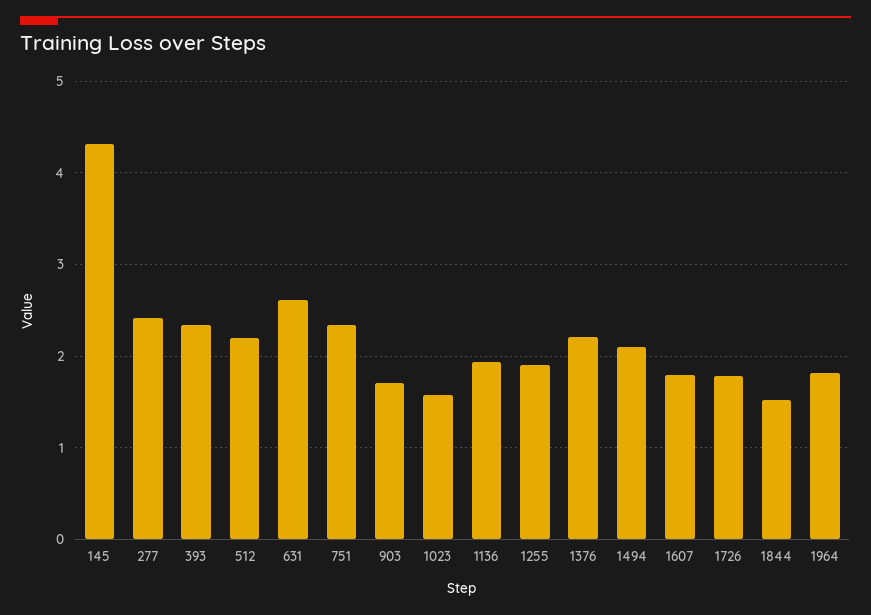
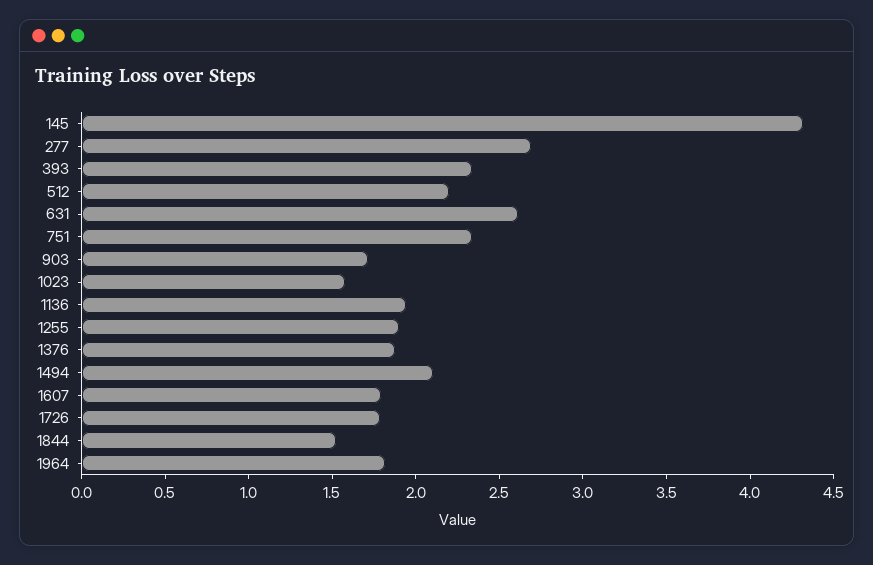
  {
    "145": 4.3,
-   "277": 2.4,
+   "277": 2.7,
    "393": 2.3,
    "512": 2.2,
    "631": 2.6,
    "751": 2.3,
    "903": 1.7,
    "1023": 1.6,
    "1136": 1.9,
    "1255": 1.9,
-   "1376": 2.2,
+   "1376": 1.9,
    "1494": 2.1,
    "1607": 1.8,
    "1726": 1.8,
    "1844": 1.5,
    "1964": 1.8
  }

